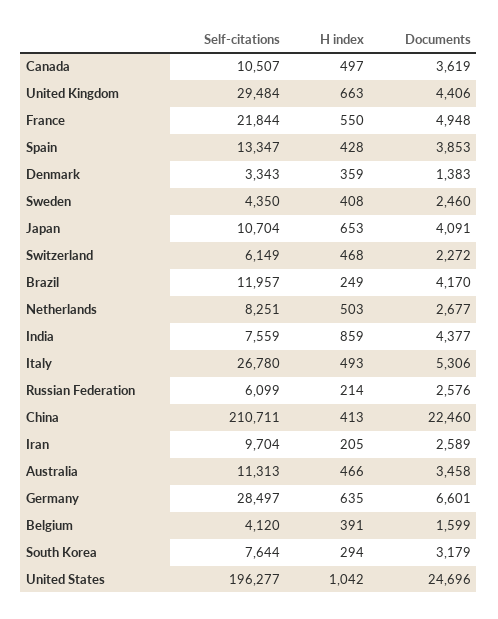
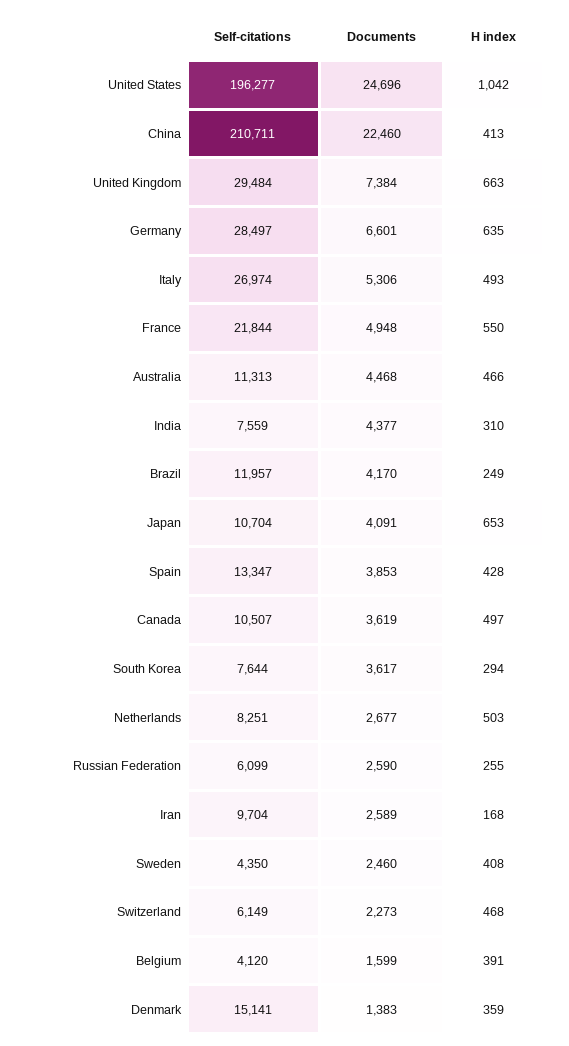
  {
    "Self-citations": {
      "Canada": 10507,
      "United Kingdom": 29484,
      "France": 21844,
      "Spain": 13347,
-     "Denmark": 3343,
+     "Denmark": 15141,
      "Sweden": 4350,
      "Japan": 10704,
      "Switzerland": 6149,
      "Brazil": 11957,
      "Netherlands": 8251,
      "India": 7559,
-     "Italy": 26780,
+     "Italy": 26974,
      "Russian Federation": 6099,
      "China": 210711,
      "Iran": 9704,
      "Australia": 11313,
      "Germany": 28497,
      "Belgium": 4120,
      "South Korea": 7644,
      "United States": 196277
    },
    "H index": {
      "Canada": 497,
      "United Kingdom": 663,
      "France": 550,
      "Spain": 428,
      "Denmark": 359,
      "Sweden": 408,
      "Japan": 653,
      "Switzerland": 468,
      "Brazil": 249,
      "Netherlands": 503,
-     "India": 859,
+     "India": 310,
      "Italy": 493,
-     "Russian Federation": 214,
+     "Russian Federation": 255,
      "China": 413,
-     "Iran": 205,
+     "Iran": 168,
      "Australia": 466,
      "Germany": 635,
      "Belgium": 391,
      "South Korea": 294,
      "United States": 1042
    },
    "Documents": {
      "Canada": 3619,
-     "United Kingdom": 4406,
+     "United Kingdom": 7384,
      "France": 4948,
      "Spain": 3853,
      "Denmark": 1383,
      "Sweden": 2460,
      "Japan": 4091,
-     "Switzerland": 2272,
+     "Switzerland": 2273,
      "Brazil": 4170,
      "Netherlands": 2677,
      "India": 4377,
      "Italy": 5306,
-     "Russian Federation": 2576,
+     "Russian Federation": 2590,
      "China": 22460,
      "Iran": 2589,
-     "Australia": 3458,
+     "Australia": 4468,
      "Germany": 6601,
      "Belgium": 1599,
-     "South Korea": 3179,
+     "South Korea": 3617,
      "United States": 24696
    }
  }

